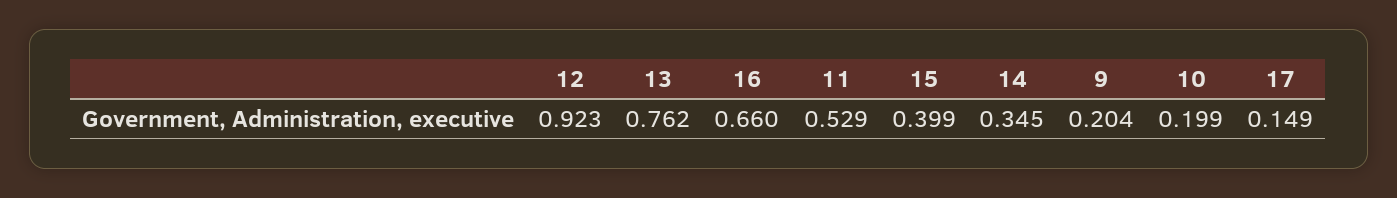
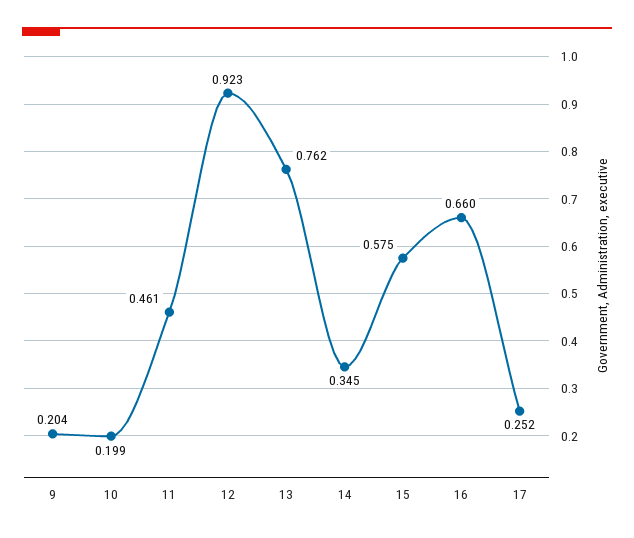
  {
    "12": 0.923,
    "13": 0.762,
    "16": 0.66,
-   "11": 0.529,
+   "11": 0.461,
-   "15": 0.399,
+   "15": 0.575,
    "14": 0.345,
    "9": 0.204,
    "10": 0.199,
-   "17": 0.149
+   "17": 0.252
  }

